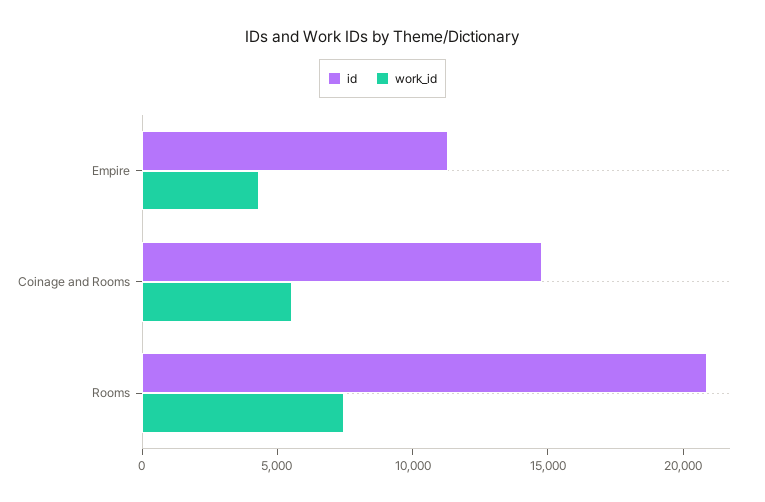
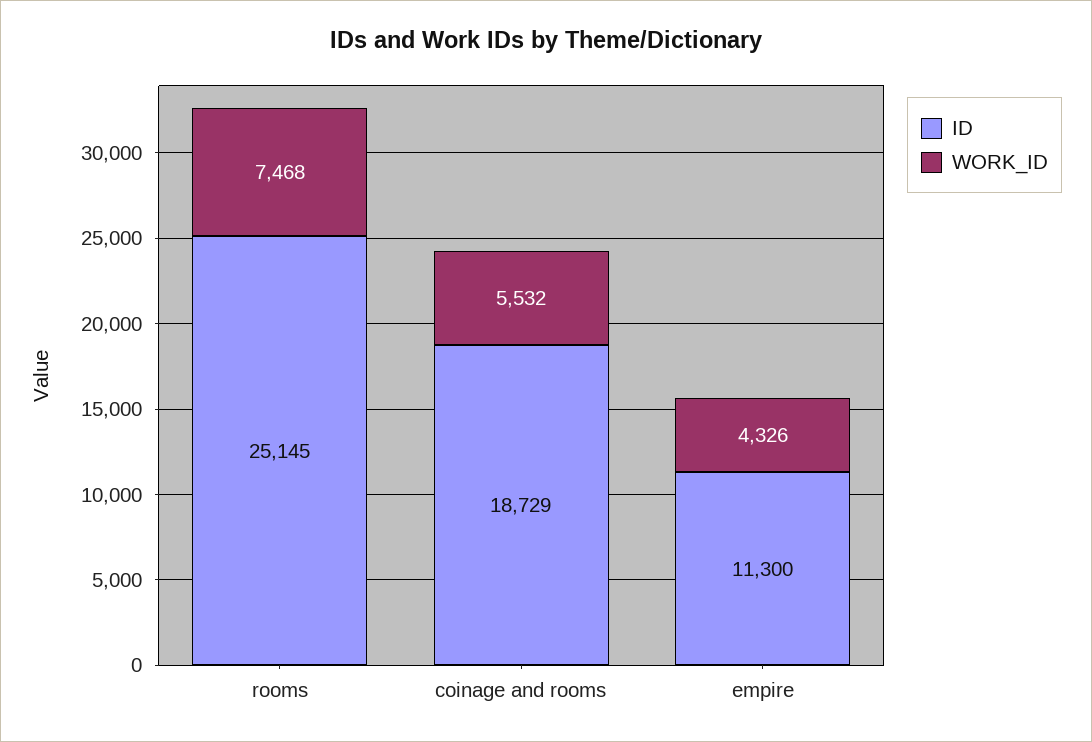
  {
    "id": {
      "Empire": 11300,
-     "Coinage and Rooms": 15000,
+     "Coinage and Rooms": 18729,
-     "Rooms": 21000
+     "Rooms": 25145
    },
    "work_id": {
      "Empire": 4326,
      "Coinage and Rooms": 5532,
      "Rooms": 7468
    }
  }

